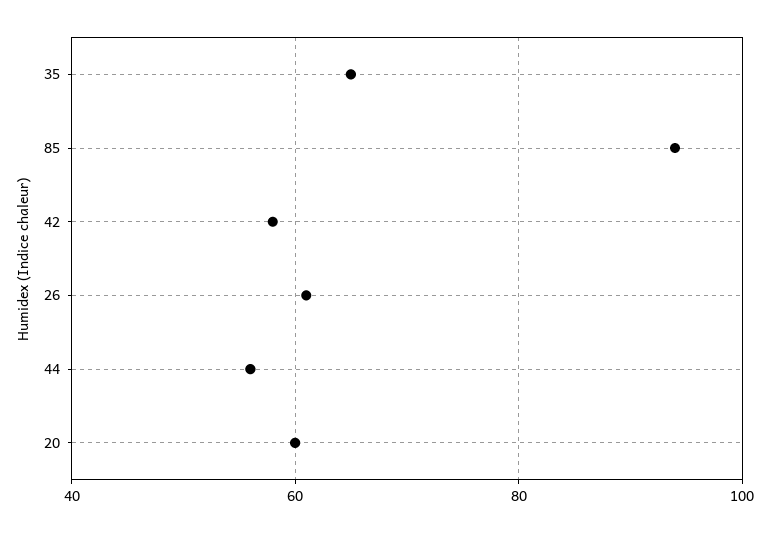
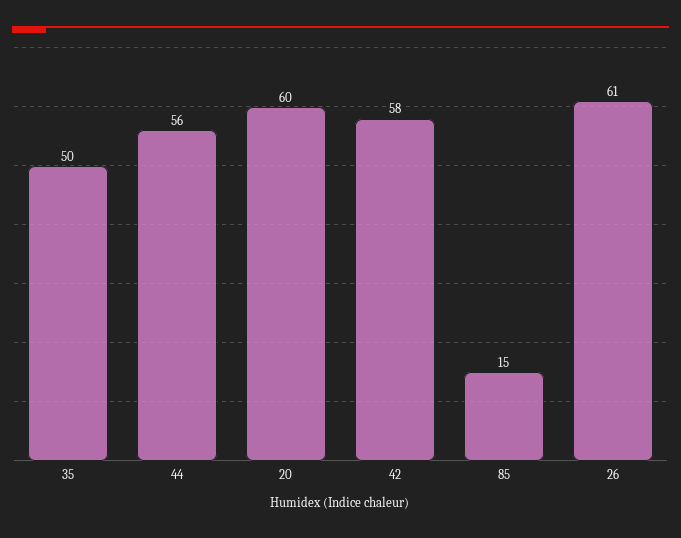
  {
-   "35": 65,
+   "35": 50,
-   "85": 95,
+   "85": 15,
    "42": 58,
    "26": 61,
    "44": 56,
    "20": 60
  }

